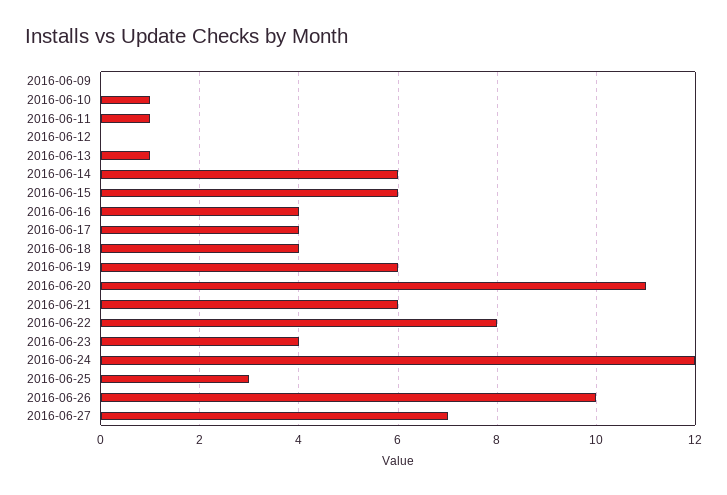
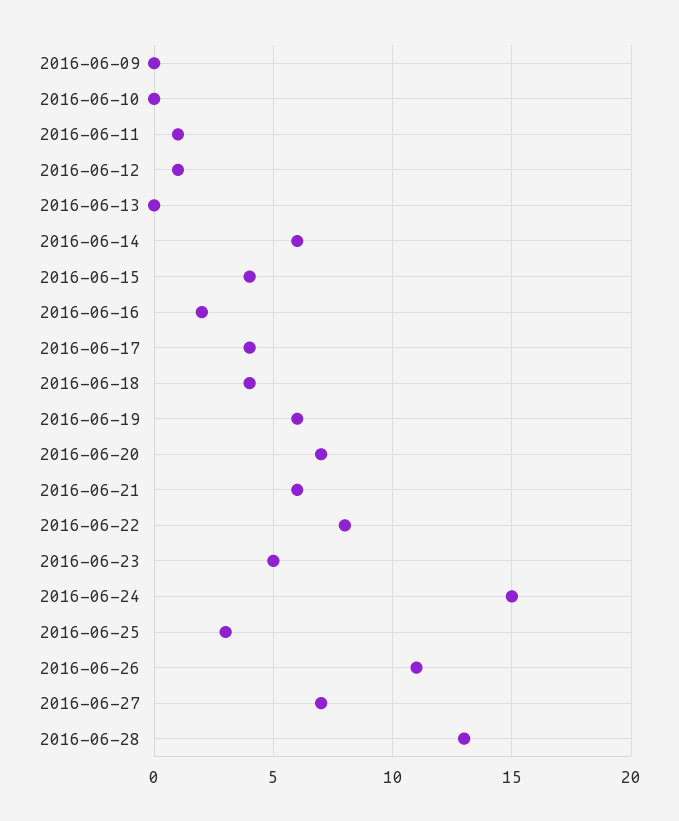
  {
    "2016-06-09": 0,
-   "2016-06-10": 1,
+   "2016-06-10": 0,
    "2016-06-11": 1,
-   "2016-06-12": 0,
+   "2016-06-12": 1,
-   "2016-06-13": 1,
+   "2016-06-13": 0,
    "2016-06-14": 6,
-   "2016-06-15": 6,
+   "2016-06-15": 4,
-   "2016-06-16": 4,
+   "2016-06-16": 2,
    "2016-06-17": 4,
    "2016-06-18": 4,
    "2016-06-19": 6,
-   "2016-06-20": 11,
+   "2016-06-20": 7,
    "2016-06-21": 6,
    "2016-06-22": 8,
-   "2016-06-23": 4,
+   "2016-06-23": 5,
-   "2016-06-24": 12,
+   "2016-06-24": 15,
    "2016-06-25": 3,
-   "2016-06-26": 10,
+   "2016-06-26": 11,
-   "2016-06-27": 7
+   "2016-06-27": 7,
+   "2016-06-28": 13
  }

